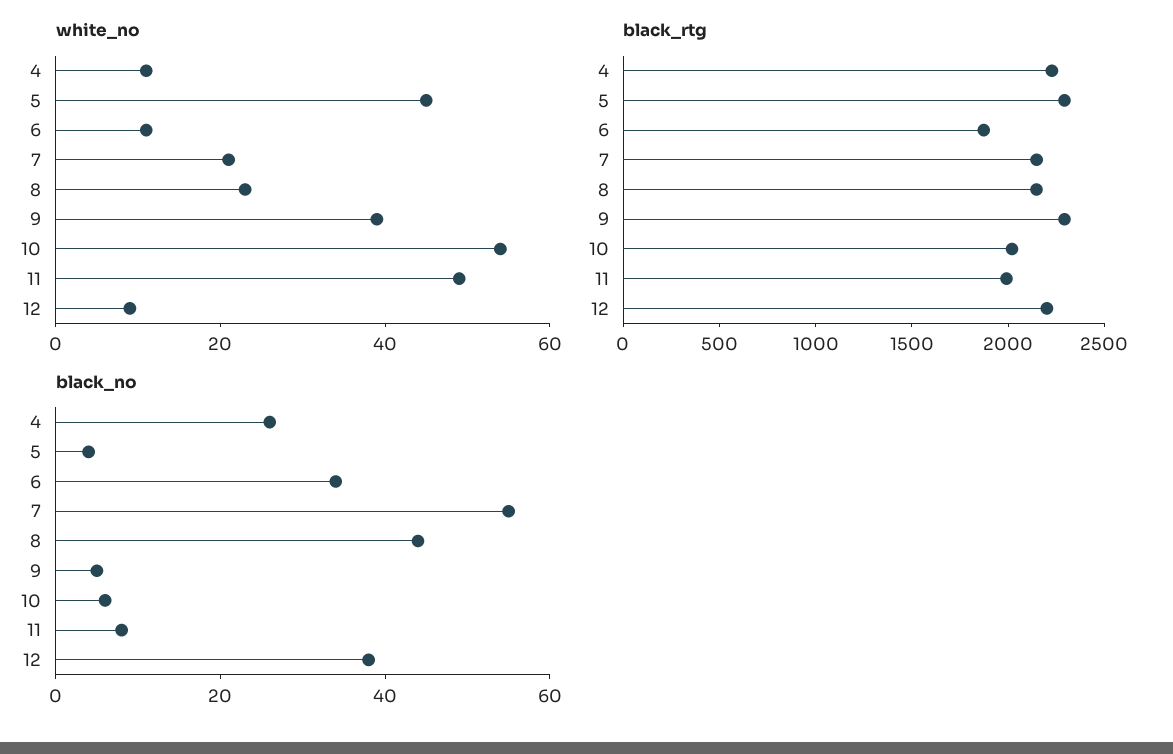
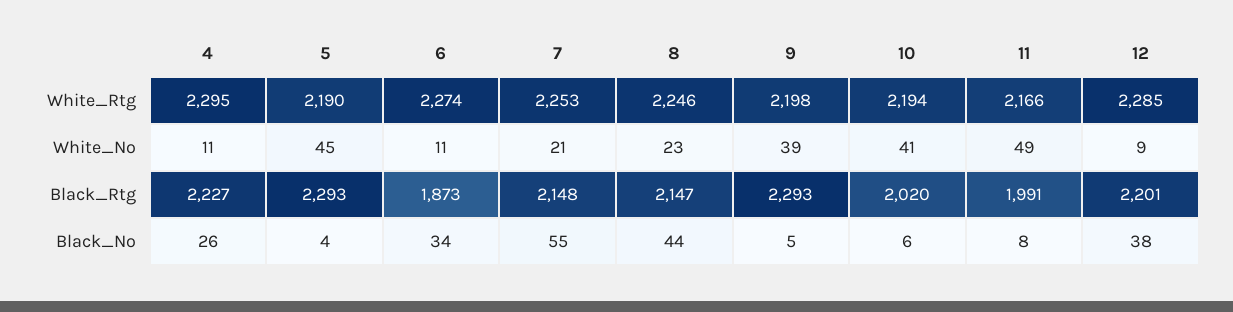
  {
    "white_no": {
      "4": 11,
      "5": 45,
      "6": 11,
      "7": 21,
      "8": 23,
      "9": 39,
-     "10": 55,
+     "10": 41,
      "11": 49,
      "12": 9
    },
    "black_rtg": {
      "4": 2227,
      "5": 2293,
      "6": 1873,
      "7": 2148,
      "8": 2147,
      "9": 2293,
      "10": 2020,
      "11": 1991,
      "12": 2201
    },
    "black_no": {
      "4": 26,
      "5": 4,
      "6": 34,
      "7": 55,
      "8": 44,
      "9": 5,
      "10": 6,
      "11": 8,
      "12": 38
-   }
+   },
+   "White_Rtg": {
+     "4": 2295,
+     "5": 2190,
+     "6": 2274,
+     "7": 2253,
+     "8": 2246,
+     "9": 2198,
+     "10": 2194,
+     "11": 2166,
+     "12": 2285
+   }
  }

